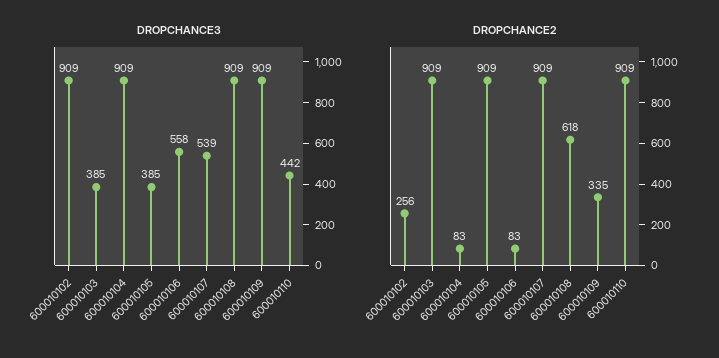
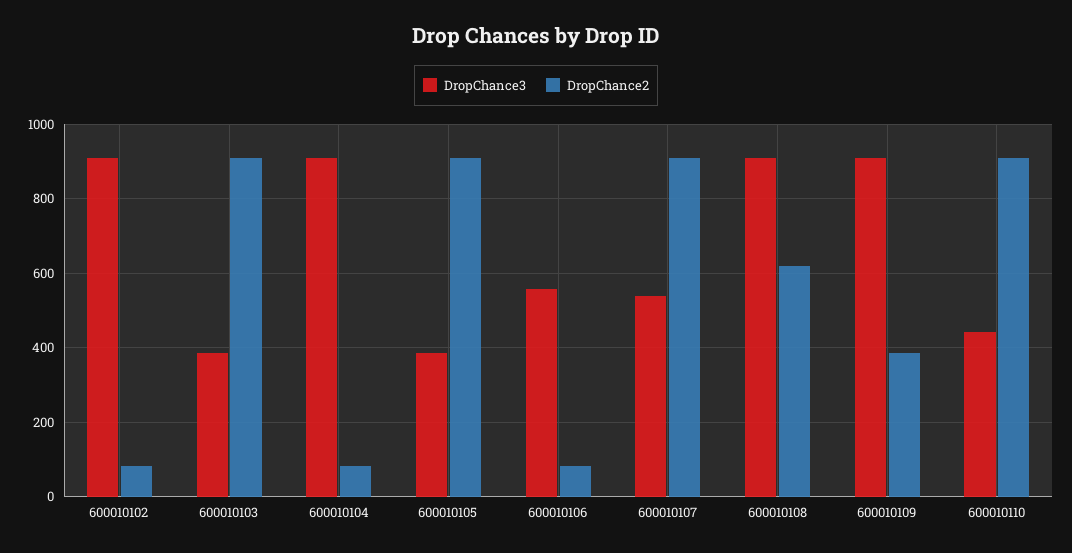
  {
    "DROPCHANCE3": {
      "600010102": 909,
      "600010103": 385,
      "600010104": 909,
      "600010105": 385,
      "600010106": 558,
      "600010107": 539,
      "600010108": 909,
      "600010109": 909,
      "600010110": 442
    },
    "DROPCHANCE2": {
-     "600010102": 256,
+     "600010102": 80,
      "600010103": 909,
      "600010104": 83,
      "600010105": 909,
      "600010106": 83,
      "600010107": 909,
      "600010108": 618,
-     "600010109": 335,
+     "600010109": 380,
      "600010110": 909
    }
  }

